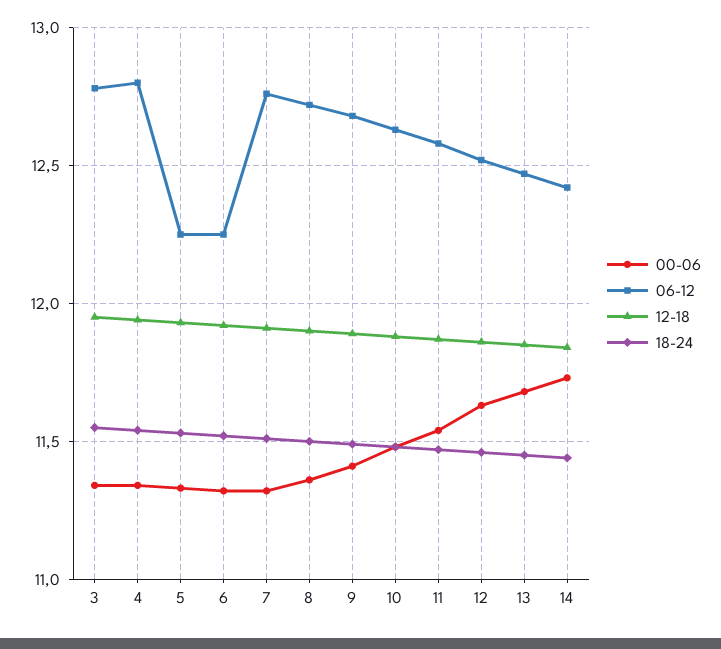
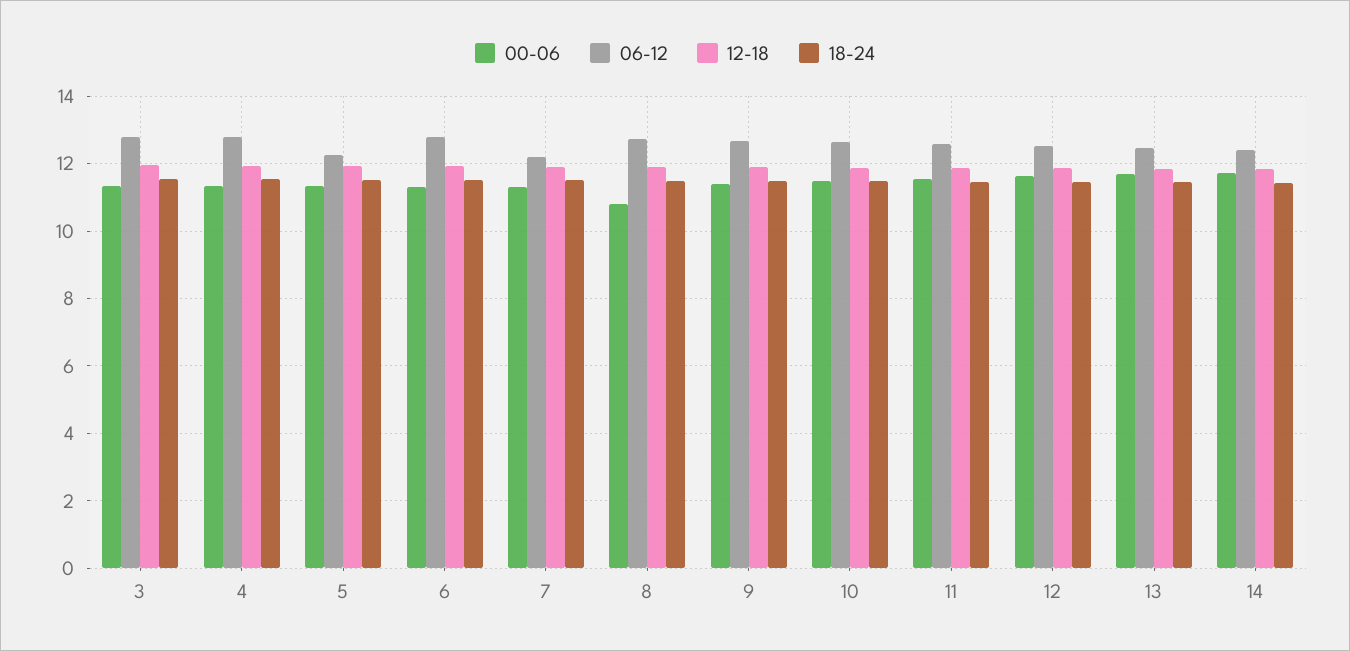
  {
    "00-06": {
      "3": 11.35,
      "4": 11.35,
      "5": 11.35,
      "6": 11.3,
      "7": 11.3,
-     "8": 11.35,
+     "8": 10.8,
      "9": 11.4,
      "10": 11.5,
      "11": 11.55,
      "12": 11.65,
      "13": 11.7,
      "14": 11.75
    },
    "06-12": {
      "3": 12.8,
      "4": 12.8,
      "5": 12.25,
-     "6": 12.25,
+     "6": 12.8,
-     "7": 12.75,
+     "7": 12.2,
      "8": 12.7,
      "9": 12.7,
      "10": 12.65,
      "11": 12.6,
      "12": 12.5,
      "13": 12.45,
      "14": 12.4
    },
    "12-18": {
      "3": 11.95,
      "4": 11.95,
      "5": 11.95,
      "6": 11.9,
      "7": 11.9,
      "8": 11.9,
      "9": 11.9,
      "10": 11.9,
      "11": 11.85,
      "12": 11.85,
      "13": 11.85,
      "14": 11.85
    },
    "18-24": {
      "3": 11.55,
      "4": 11.55,
      "5": 11.55,
      "6": 11.5,
      "7": 11.5,
      "8": 11.5,
      "9": 11.5,
      "10": 11.5,
      "11": 11.45,
      "12": 11.45,
      "13": 11.45,
      "14": 11.45
    }
  }

